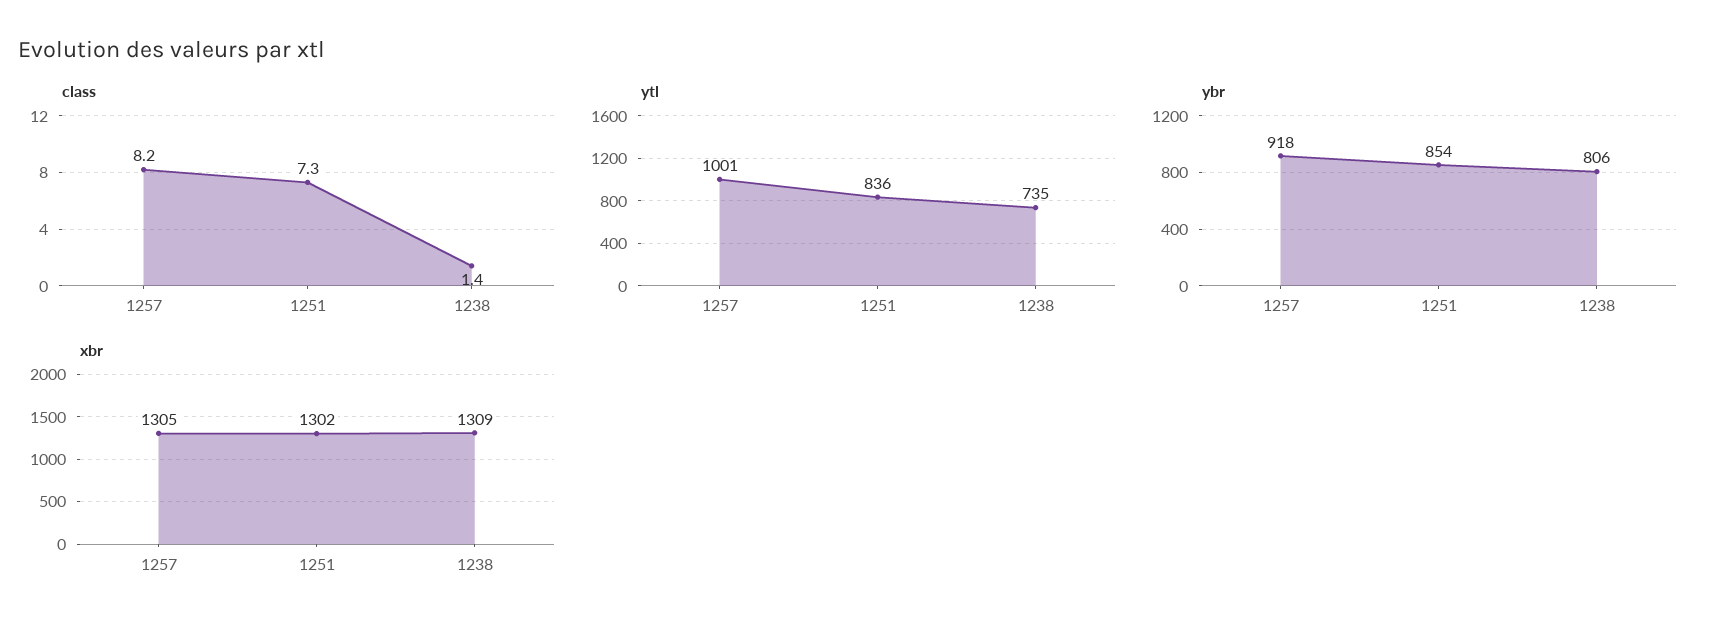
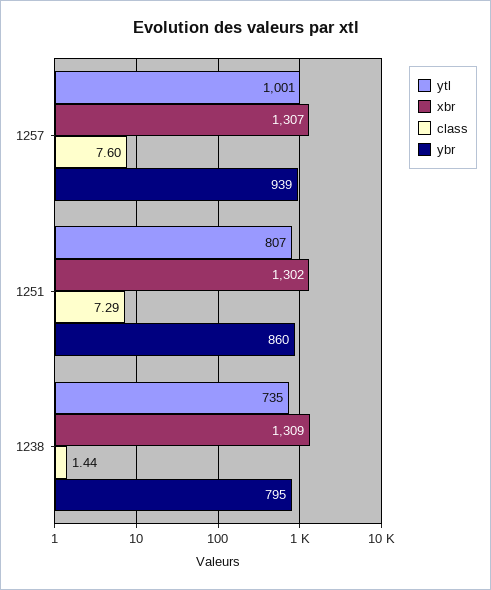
  {
    "class": {
-     "1257": 8.2,
+     "1257": 7.6,
      "1251": 7.29,
      "1238": 1.44
    },
    "ytl": {
      "1257": 1001,
-     "1251": 836,
+     "1251": 807,
      "1238": 735
    },
    "ybr": {
-     "1257": 918,
+     "1257": 939,
-     "1251": 854,
+     "1251": 860,
-     "1238": 806
+     "1238": 795
    },
    "xbr": {
-     "1257": 1305,
+     "1257": 1307,
      "1251": 1302,
      "1238": 1309
    }
  }

